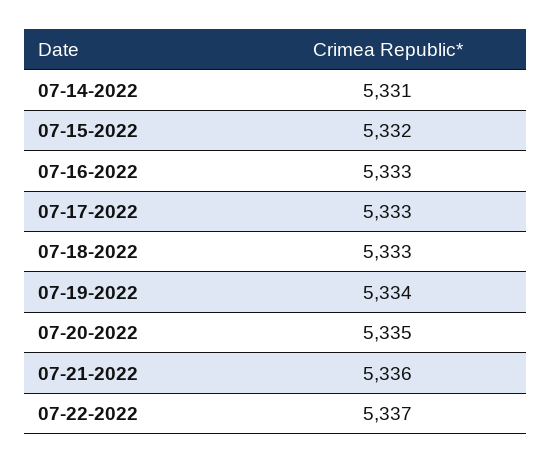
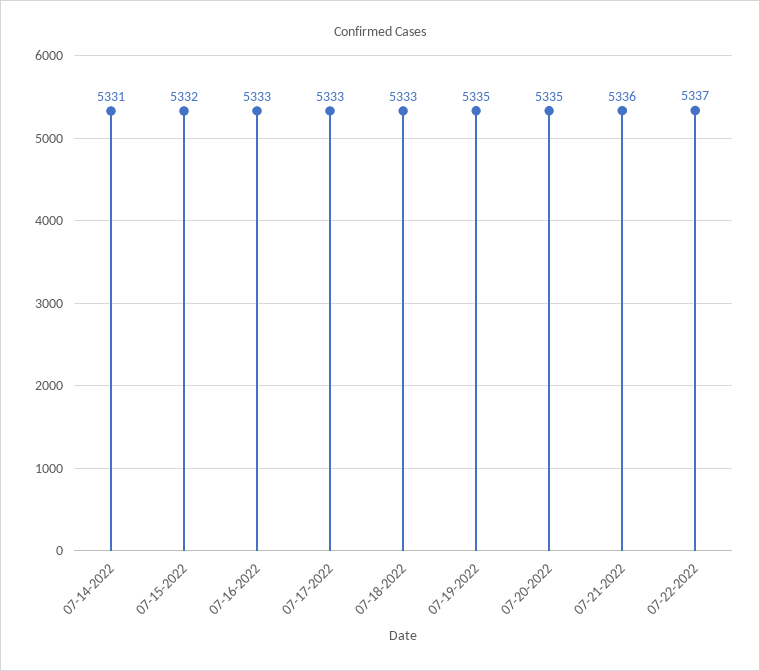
  {
    "07-14-2022": 5331,
    "07-15-2022": 5332,
    "07-16-2022": 5333,
    "07-17-2022": 5333,
    "07-18-2022": 5333,
-   "07-19-2022": 5334,
+   "07-19-2022": 5335,
    "07-20-2022": 5335,
    "07-21-2022": 5336,
    "07-22-2022": 5337
  }

